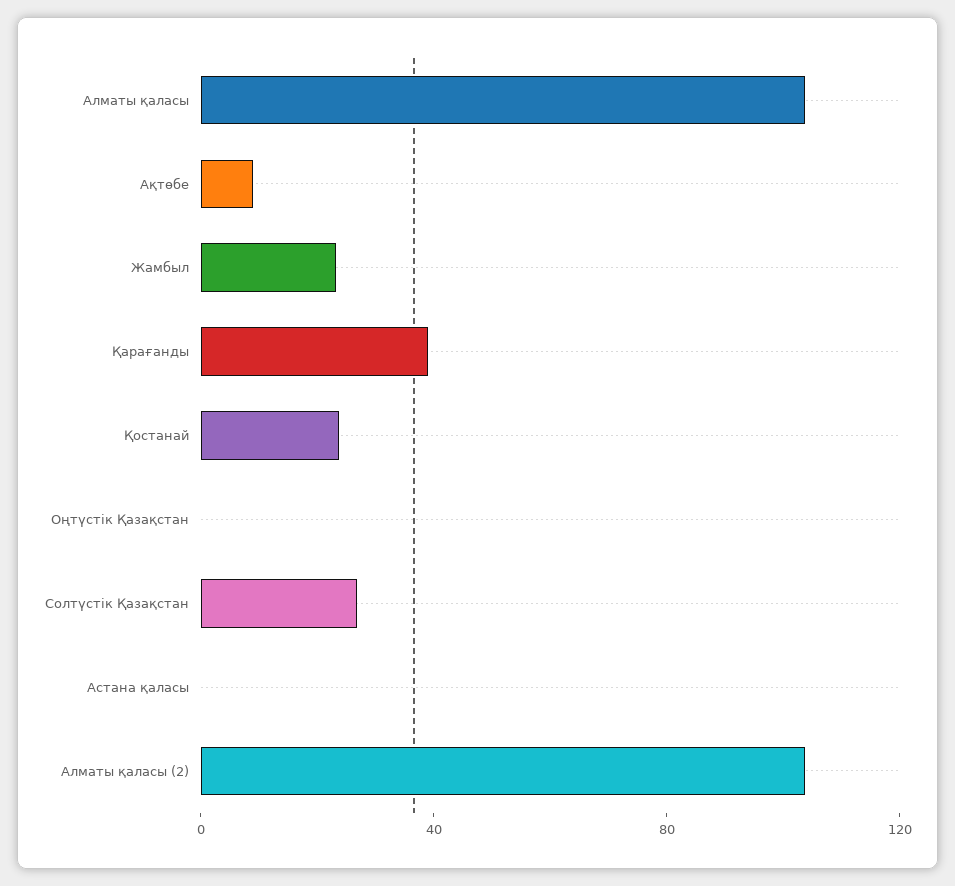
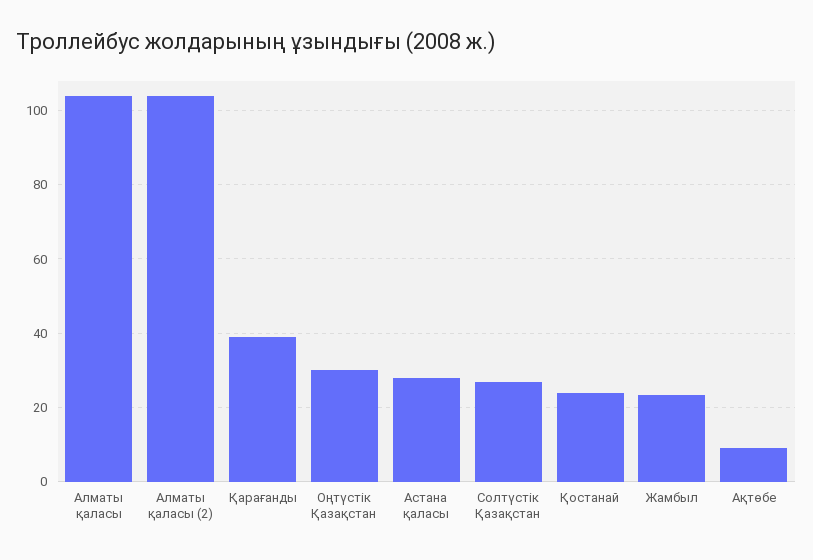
  {
    "Алматы қаласы": 104,
    "Ақтөбе": 10,
    "Жамбыл": 24,
    "Қарағанды": 40,
    "Қостанай": 24,
-   "Оңтүстік Қазақстан": 0,
+   "Оңтүстік Қазақстан": 30,
    "Солтүстік Қазақстан": 26,
-   "Астана қаласы": 0,
+   "Астана қаласы": 28,
    "Алматы қаласы (2)": 104
  }

